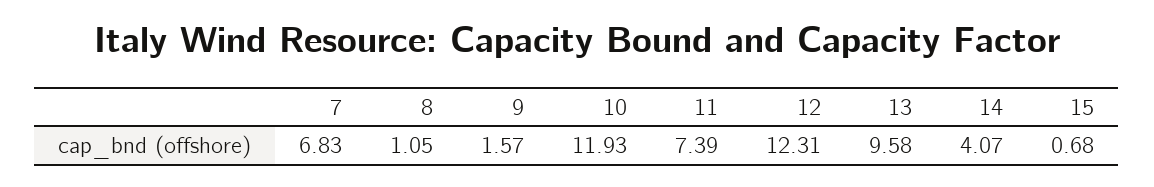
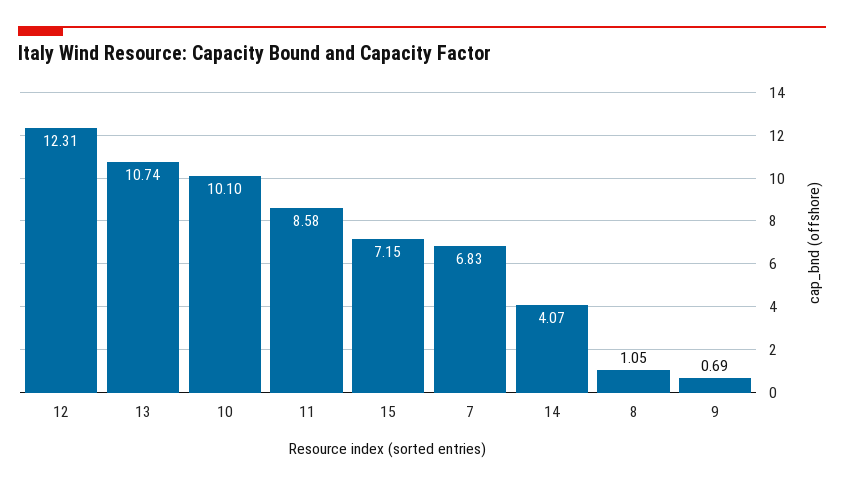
  {
    "7": 6.83,
    "8": 1.05,
-   "9": 1.57,
+   "9": 0.69,
-   "10": 11.93,
+   "10": 10.1,
-   "11": 7.39,
+   "11": 8.58,
    "12": 12.31,
-   "13": 9.58,
+   "13": 10.74,
    "14": 4.07,
-   "15": 0.68
+   "15": 7.15
  }

